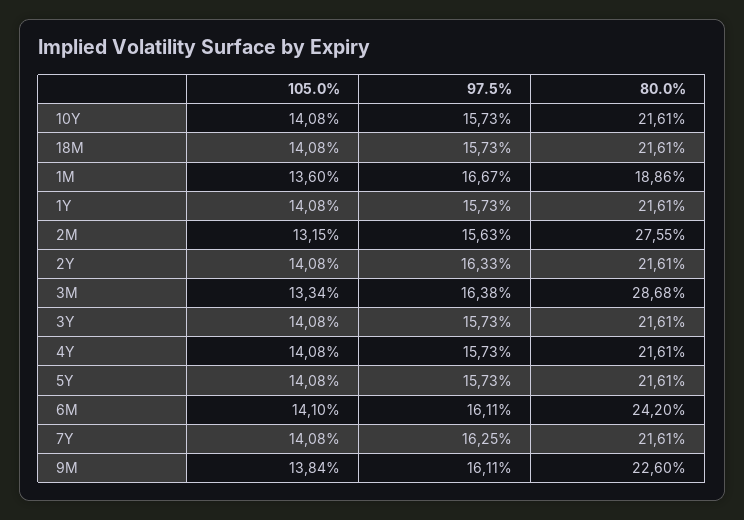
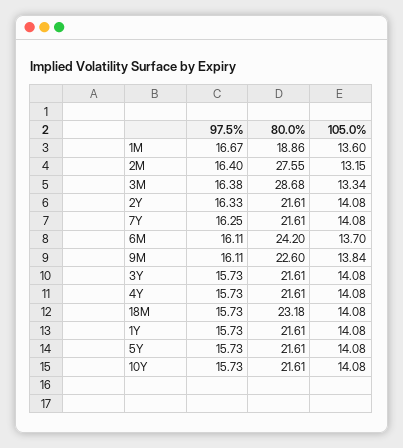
  {
    "105.0%": {
      "10Y": 14.08,
      "18M": 14.08,
      "1M": 13.6,
      "1Y": 14.08,
      "2M": 13.15,
      "2Y": 14.08,
      "3M": 13.34,
      "3Y": 14.08,
      "4Y": 14.08,
      "5Y": 14.08,
-     "6M": 14.1,
+     "6M": 13.7,
      "7Y": 14.08,
      "9M": 13.84
    },
    "97.5%": {
      "10Y": 15.73,
      "18M": 15.73,
      "1M": 16.67,
      "1Y": 15.73,
-     "2M": 15.63,
+     "2M": 16.4,
      "2Y": 16.33,
      "3M": 16.38,
      "3Y": 15.73,
      "4Y": 15.73,
      "5Y": 15.73,
      "6M": 16.11,
      "7Y": 16.25,
      "9M": 16.11
    },
    "80.0%": {
      "10Y": 21.61,
-     "18M": 21.61,
+     "18M": 23.18,
      "1M": 18.86,
      "1Y": 21.61,
      "2M": 27.55,
      "2Y": 21.61,
      "3M": 28.68,
      "3Y": 21.61,
      "4Y": 21.61,
      "5Y": 21.61,
      "6M": 24.2,
      "7Y": 21.61,
      "9M": 22.6
    }
  }

